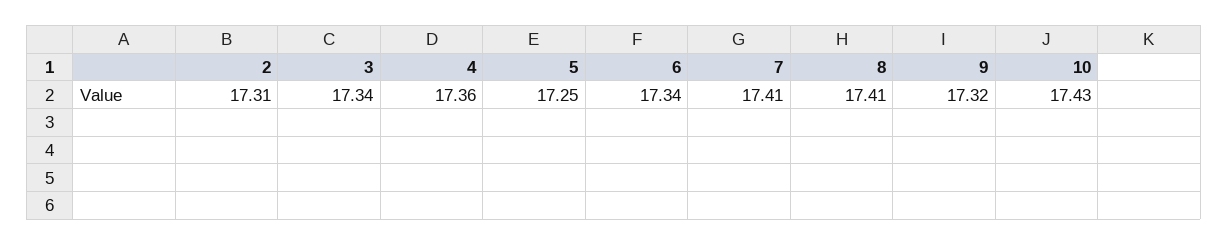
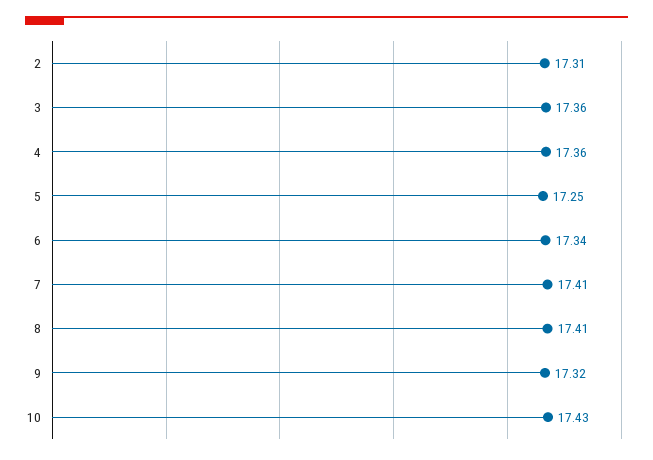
  {
    "2": 17.31,
-   "3": 17.34,
+   "3": 17.36,
    "4": 17.36,
    "5": 17.25,
    "6": 17.34,
    "7": 17.41,
    "8": 17.41,
    "9": 17.32,
    "10": 17.43
  }

